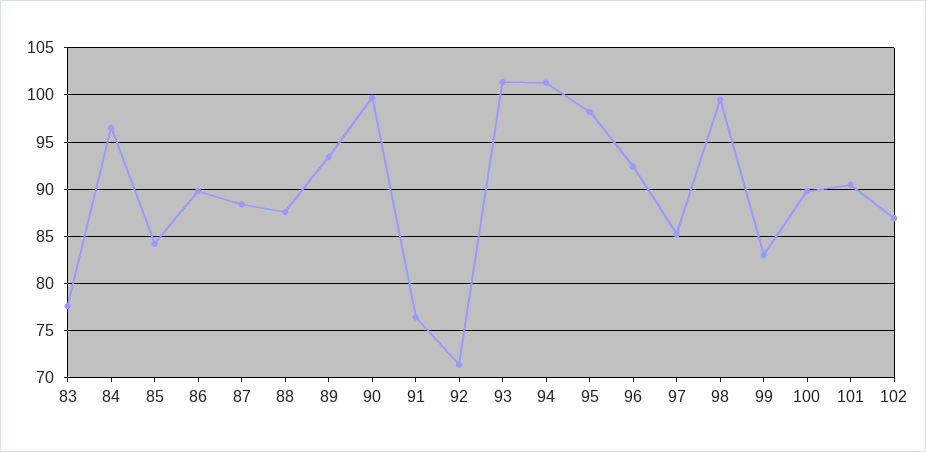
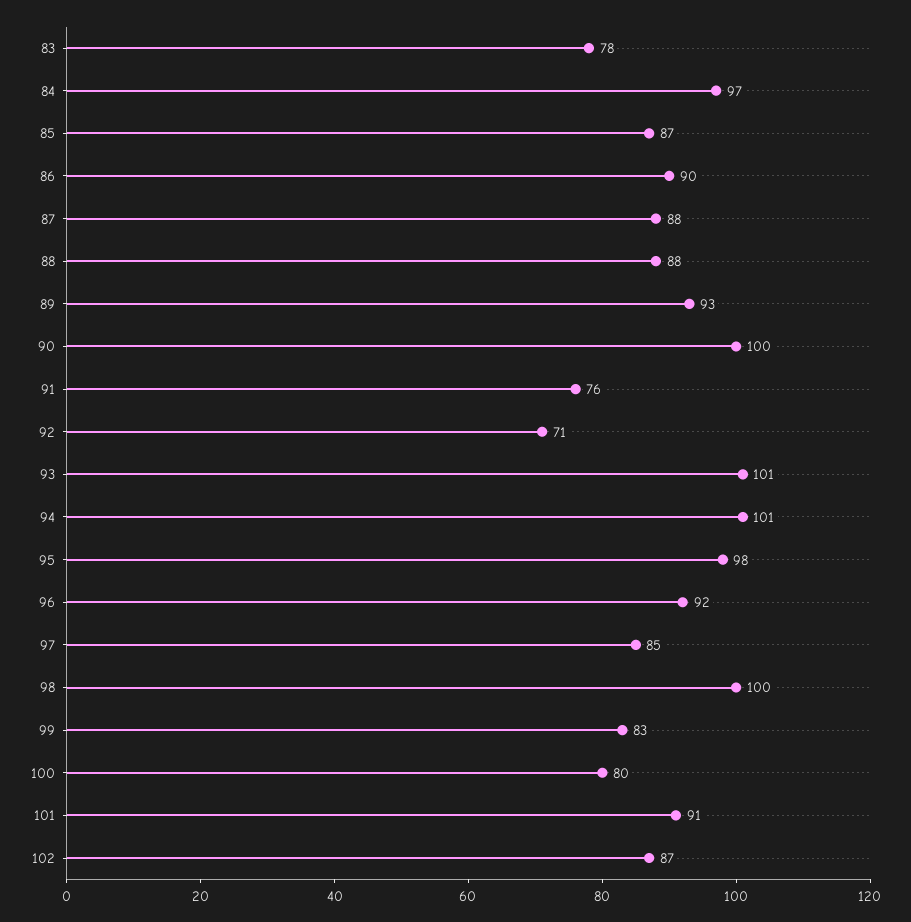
  {
    "83": 78,
    "84": 97,
-   "85": 84,
+   "85": 87,
    "86": 90,
    "87": 88,
    "88": 88,
    "89": 93,
    "90": 100,
    "91": 76,
    "92": 71,
    "93": 101,
    "94": 101,
    "95": 98,
    "96": 92,
    "97": 85,
    "98": 100,
    "99": 83,
-   "100": 90,
+   "100": 80,
    "101": 91,
    "102": 87
  }

